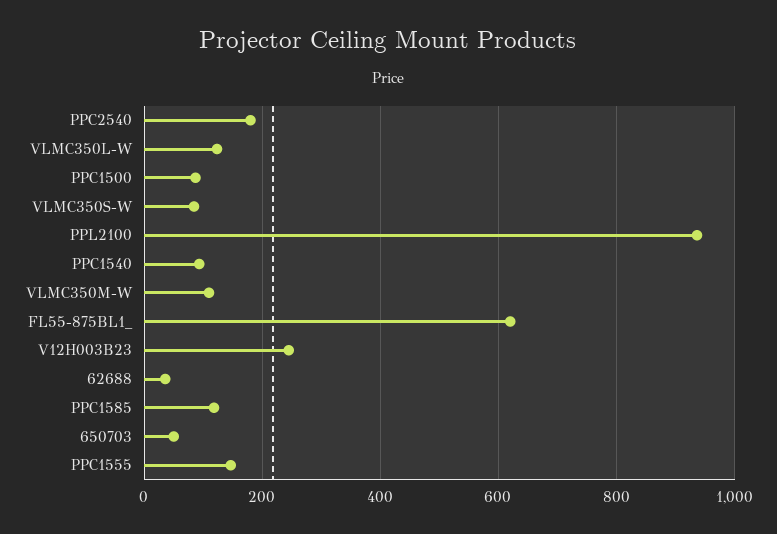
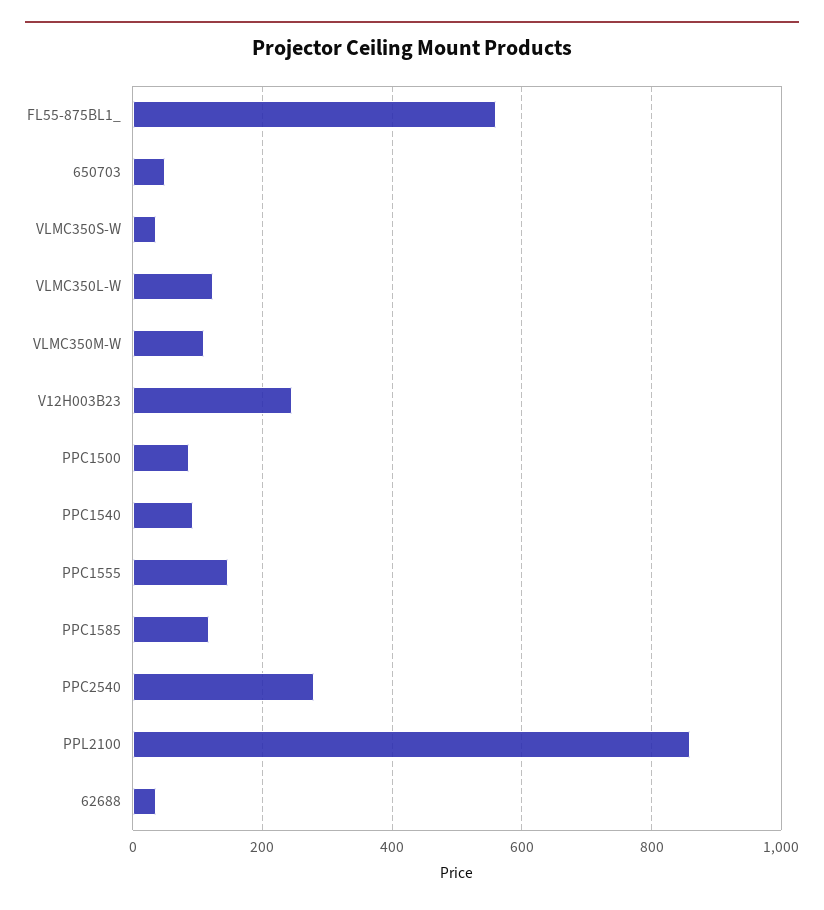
  {
-   "PPC2540": 180,
+   "PPC2540": 280,
    "VLMC350L-W": 120,
    "PPC1500": 80,
-   "VLMC350S-W": 80,
+   "VLMC350S-W": 40,
-   "PPL2100": 940,
+   "PPL2100": 860,
    "PPC1540": 100,
    "VLMC350M-W": 120,
-   "FL55-875BL1_": 620,
+   "FL55-875BL1_": 560,
    "V12H003B23": 240,
    "62688": 40,
    "PPC1585": 120,
    "650703": 60,
    "PPC1555": 140
  }

